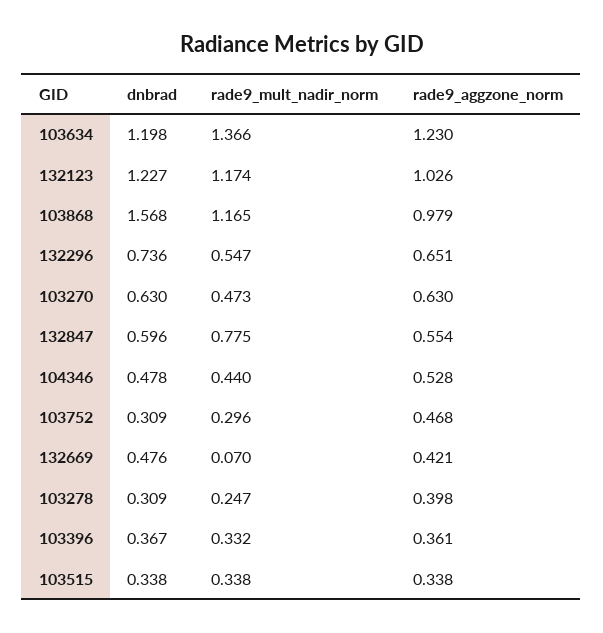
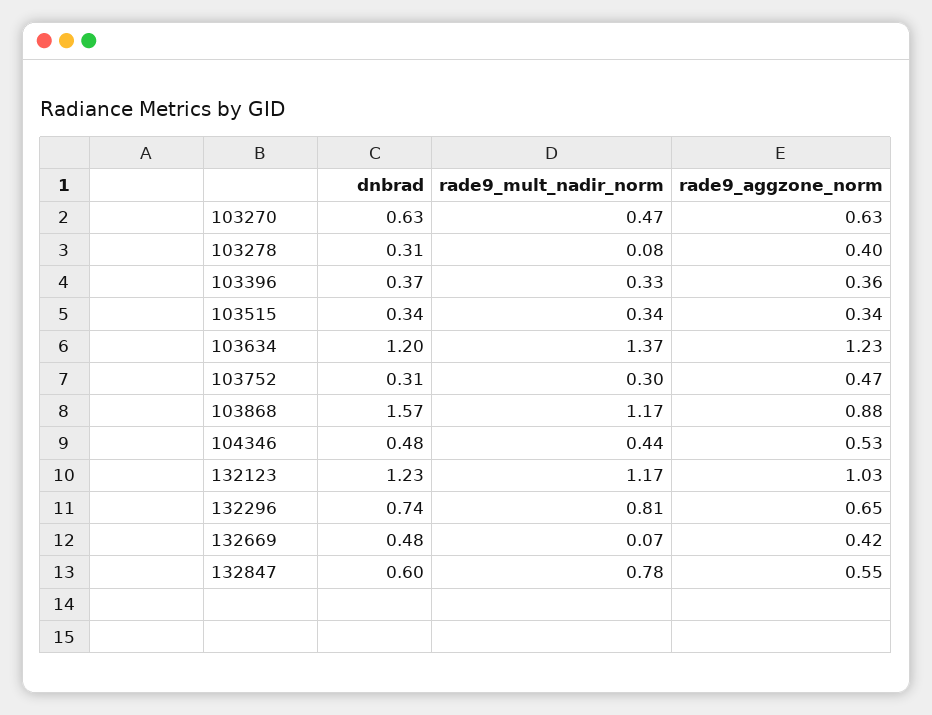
  {
    "dnbrad": {
      "103634": 1.198,
      "132123": 1.227,
      "103868": 1.568,
      "132296": 0.736,
      "103270": 0.63,
      "132847": 0.596,
      "104346": 0.478,
      "103752": 0.309,
      "132669": 0.476,
      "103278": 0.309,
      "103396": 0.367,
      "103515": 0.338
    },
    "rade9_mult_nadir_norm": {
      "103634": 1.366,
      "132123": 1.174,
      "103868": 1.165,
-     "132296": 0.547,
+     "132296": 0.81,
      "103270": 0.473,
      "132847": 0.775,
      "104346": 0.44,
      "103752": 0.296,
      "132669": 0.07,
-     "103278": 0.247,
+     "103278": 0.08,
      "103396": 0.332,
      "103515": 0.338
    },
    "rade9_aggzone_norm": {
      "103634": 1.23,
      "132123": 1.026,
-     "103868": 0.979,
+     "103868": 0.88,
      "132296": 0.651,
      "103270": 0.63,
      "132847": 0.554,
      "104346": 0.528,
      "103752": 0.468,
      "132669": 0.421,
      "103278": 0.398,
      "103396": 0.361,
      "103515": 0.338
    }
  }

